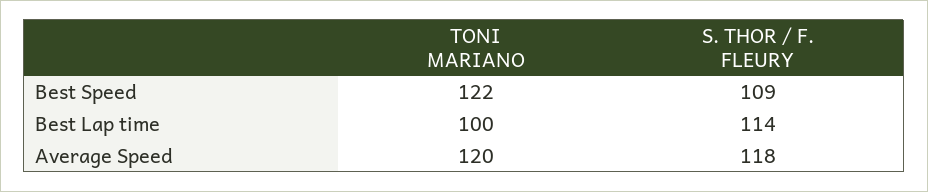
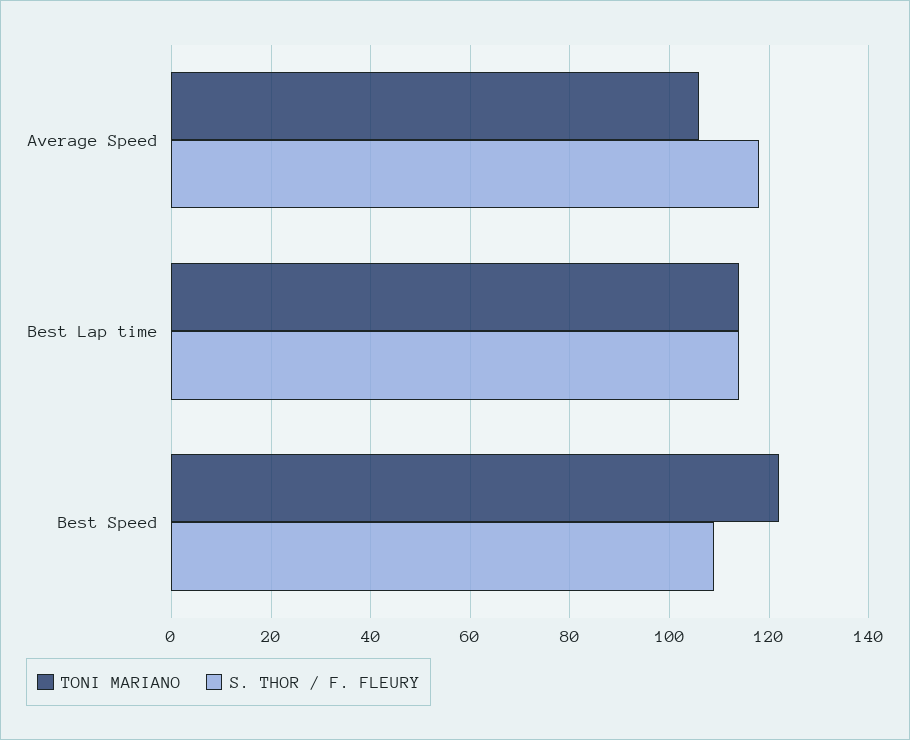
  {
    "TONI MARIANO": {
      "Best Speed": 122,
-     "Best Lap time": 100,
+     "Best Lap time": 115,
-     "Average Speed": 120
+     "Average Speed": 105
    },
    "S. THOR / F. FLEURY": {
      "Best Speed": 109,
      "Best Lap time": 114,
      "Average Speed": 118
    }
  }

